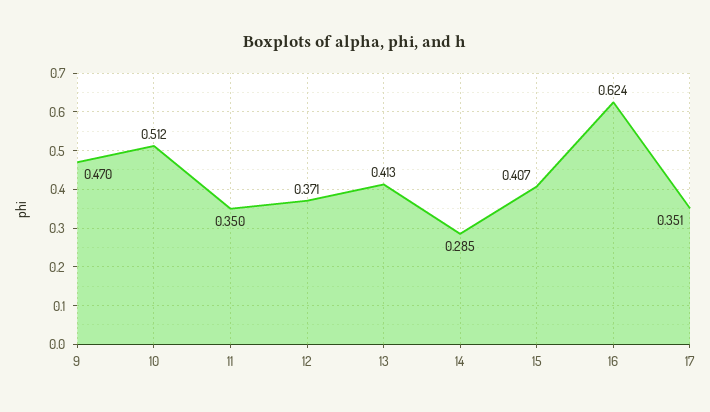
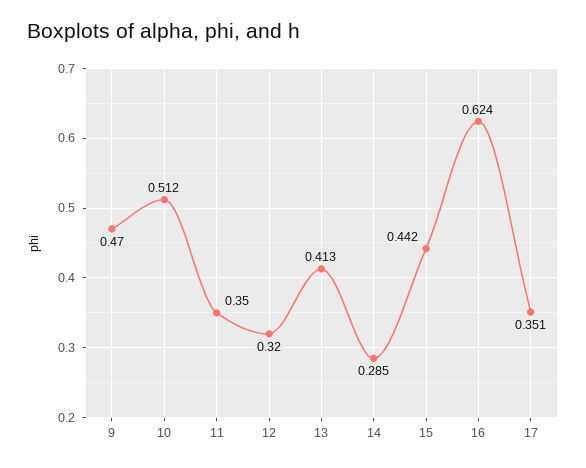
  {
    "9": 0.47,
    "10": 0.512,
    "11": 0.35,
-   "12": 0.371,
+   "12": 0.32,
    "13": 0.413,
    "14": 0.285,
-   "15": 0.407,
+   "15": 0.442,
    "16": 0.624,
    "17": 0.351
  }

